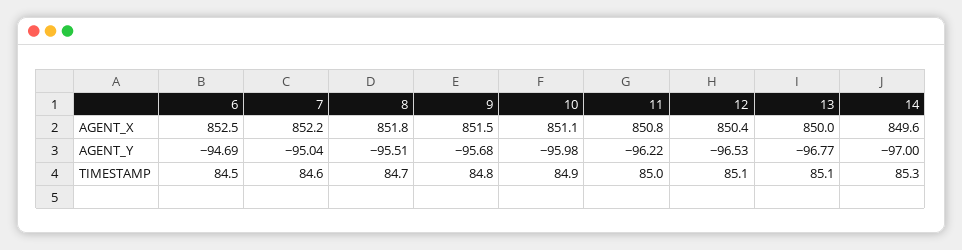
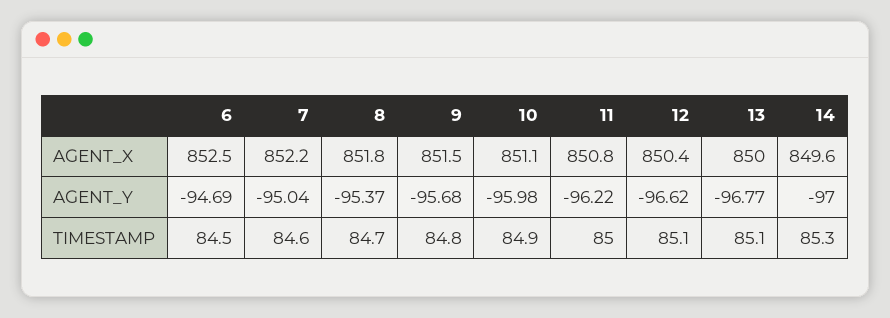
  {
    "6": {
      "AGENT_X": 852.5,
      "AGENT_Y": -94.69,
      "TIMESTAMP": 84.5
    },
    "7": {
      "AGENT_X": 852.2,
      "AGENT_Y": -95.04,
      "TIMESTAMP": 84.6
    },
    "8": {
      "AGENT_X": 851.8,
-     "AGENT_Y": -95.51,
+     "AGENT_Y": -95.37,
      "TIMESTAMP": 84.7
    },
    "9": {
      "AGENT_X": 851.5,
      "AGENT_Y": -95.68,
      "TIMESTAMP": 84.8
    },
    "10": {
      "AGENT_X": 851.1,
      "AGENT_Y": -95.98,
      "TIMESTAMP": 84.9
    },
    "11": {
      "AGENT_X": 850.8,
      "AGENT_Y": -96.22,
      "TIMESTAMP": 85
    },
    "12": {
      "AGENT_X": 850.4,
-     "AGENT_Y": -96.53,
+     "AGENT_Y": -96.62,
      "TIMESTAMP": 85.1
    },
    "13": {
      "AGENT_X": 850,
      "AGENT_Y": -96.77,
      "TIMESTAMP": 85.1
    },
    "14": {
      "AGENT_X": 849.6,
      "AGENT_Y": -97,
      "TIMESTAMP": 85.3
    }
  }

